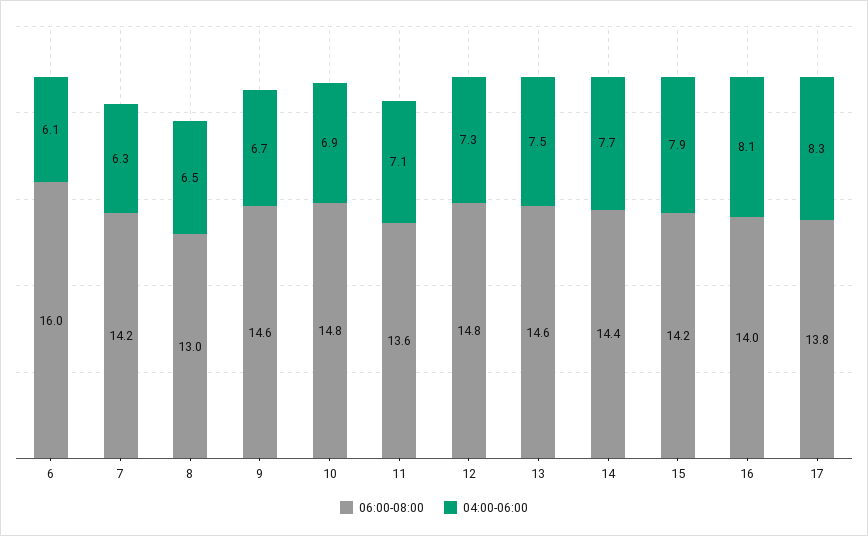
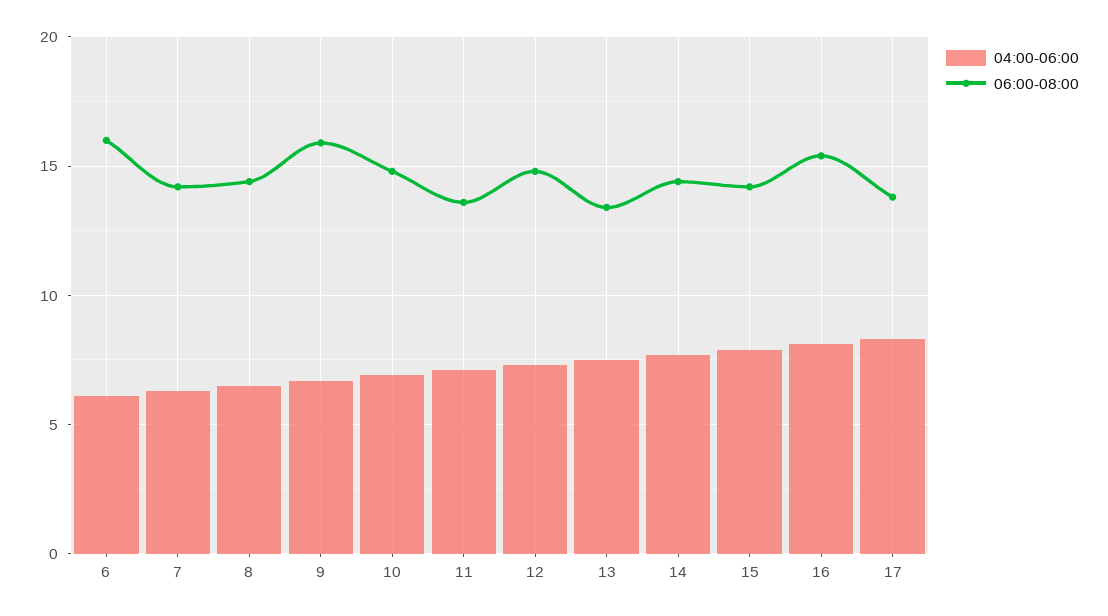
  {
    "06:00-08:00": {
      "6": 16,
      "7": 14.2,
-     "8": 13,
+     "8": 14.5,
-     "9": 14.6,
+     "9": 16,
      "10": 14.8,
      "11": 13.6,
      "12": 14.8,
-     "13": 14.6,
+     "13": 13.5,
      "14": 14.4,
      "15": 14.2,
-     "16": 14,
+     "16": 15.5,
      "17": 13.8
    },
    "04:00-06:00": {
      "6": 6.1,
      "7": 6.3,
      "8": 6.5,
      "9": 6.7,
      "10": 6.9,
      "11": 7.1,
      "12": 7.3,
      "13": 7.5,
      "14": 7.7,
      "15": 7.9,
      "16": 8.1,
      "17": 8.3
    }
  }

